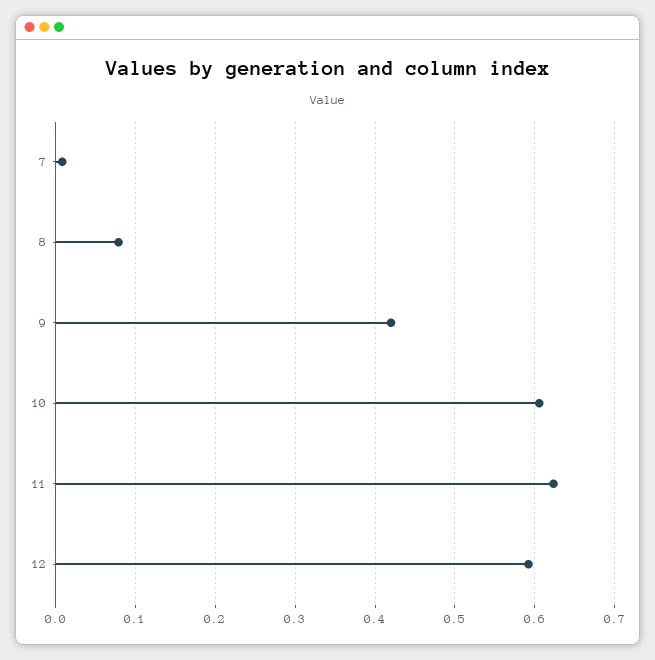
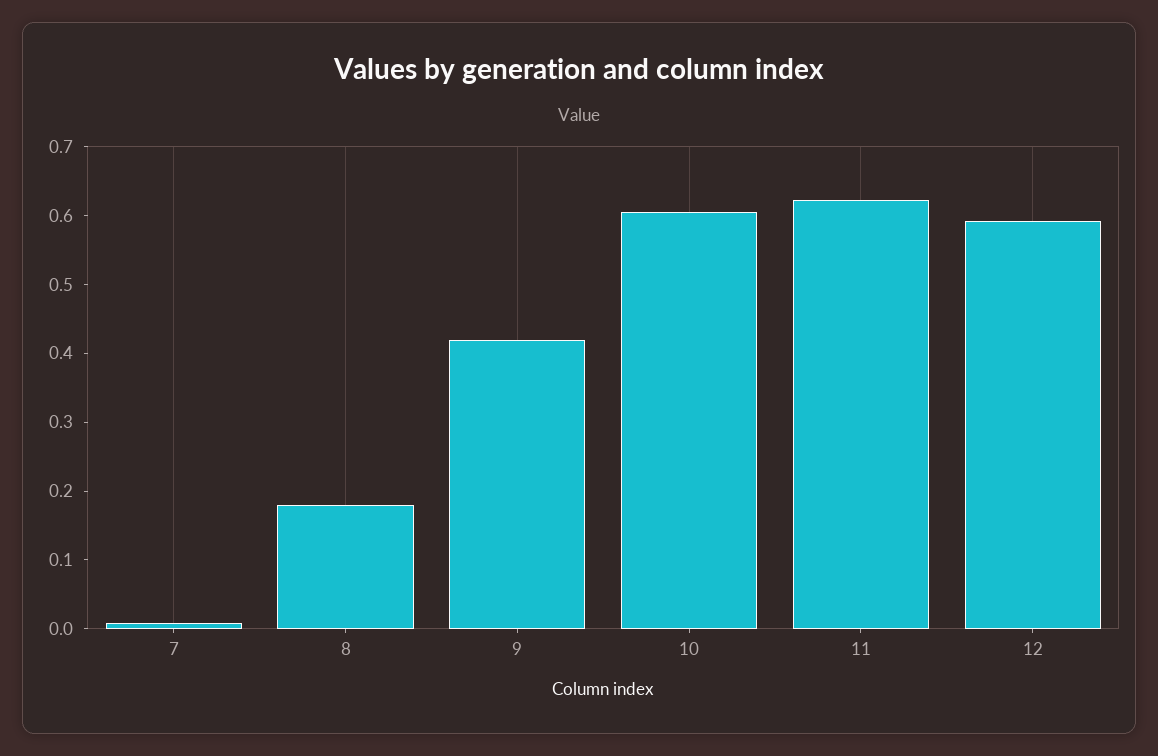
  {
    "7": 0.01,
-   "8": 0.08,
+   "8": 0.18,
    "9": 0.42,
    "10": 0.61,
    "11": 0.62,
    "12": 0.59
  }

